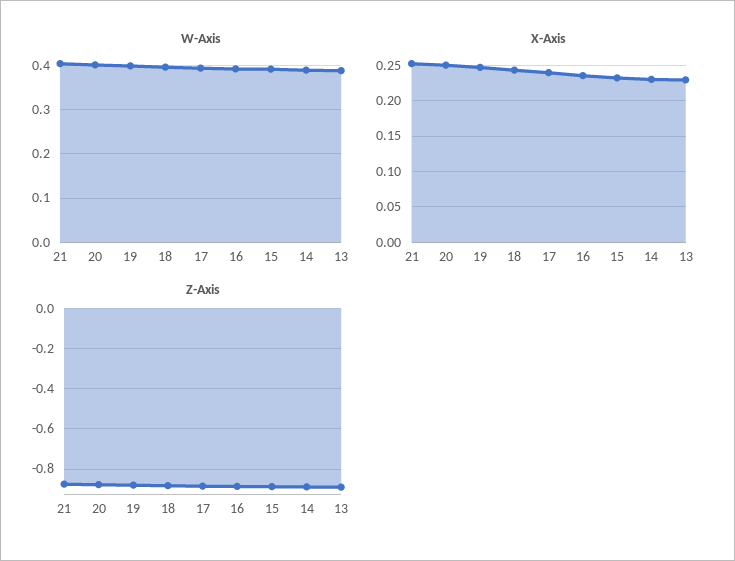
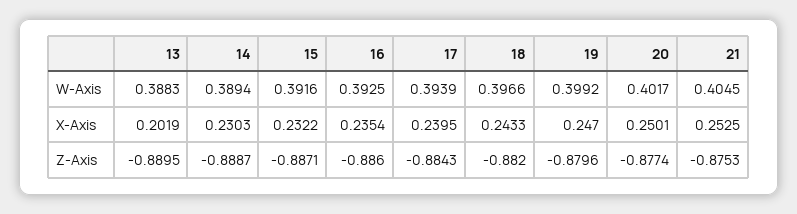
  {
    "W-Axis": {
      "21": 0.4045,
      "20": 0.4017,
      "19": 0.3992,
      "18": 0.3966,
      "17": 0.3939,
      "16": 0.3925,
      "15": 0.3916,
      "14": 0.3894,
      "13": 0.3883
    },
    "X-Axis": {
      "21": 0.2525,
      "20": 0.2501,
      "19": 0.247,
      "18": 0.2433,
      "17": 0.2395,
      "16": 0.2354,
      "15": 0.2322,
      "14": 0.2303,
-     "13": 0.23
+     "13": 0.2019
    },
    "Z-Axis": {
      "21": -0.8753,
      "20": -0.8774,
      "19": -0.8796,
      "18": -0.882,
      "17": -0.8843,
      "16": -0.886,
      "15": -0.8871,
      "14": -0.8887,
      "13": -0.8895
    }
  }

